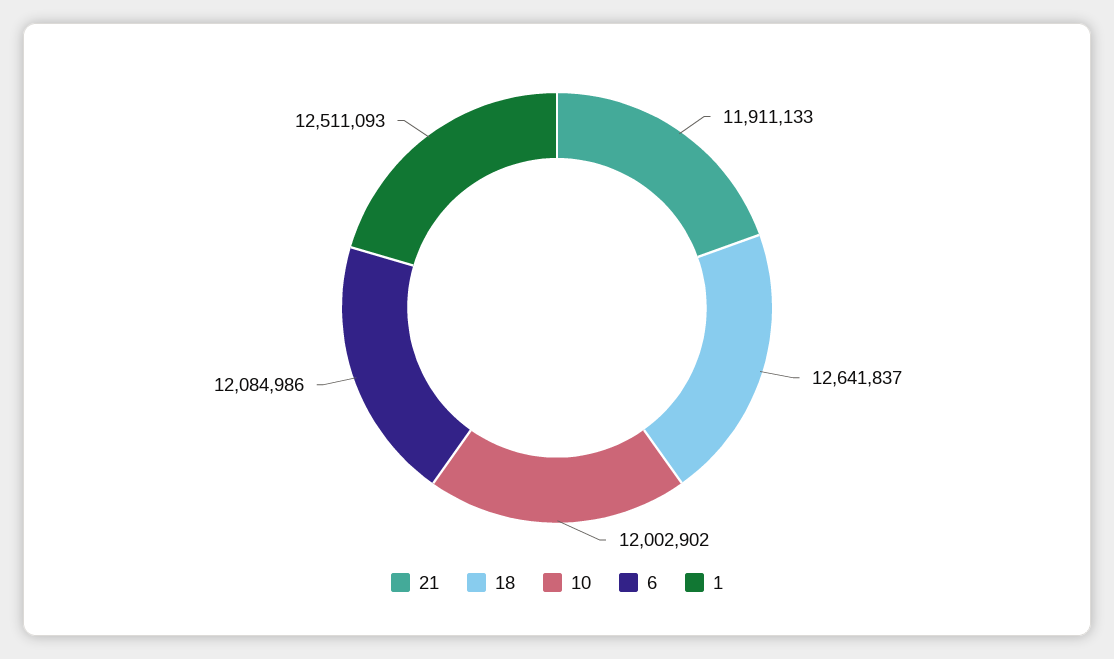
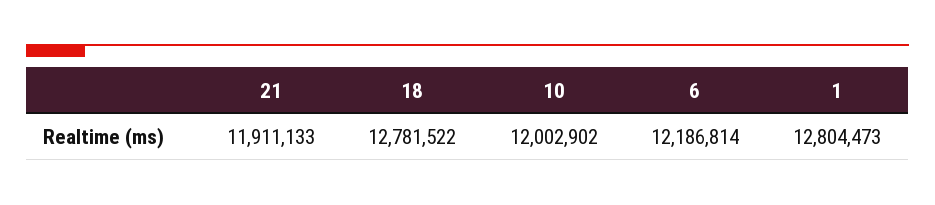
  {
    "21": 11911133,
-   "18": 12641837,
+   "18": 12781522,
    "10": 12002902,
-   "6": 12084986,
+   "6": 12186814,
-   "1": 12511093
+   "1": 12804473
  }

